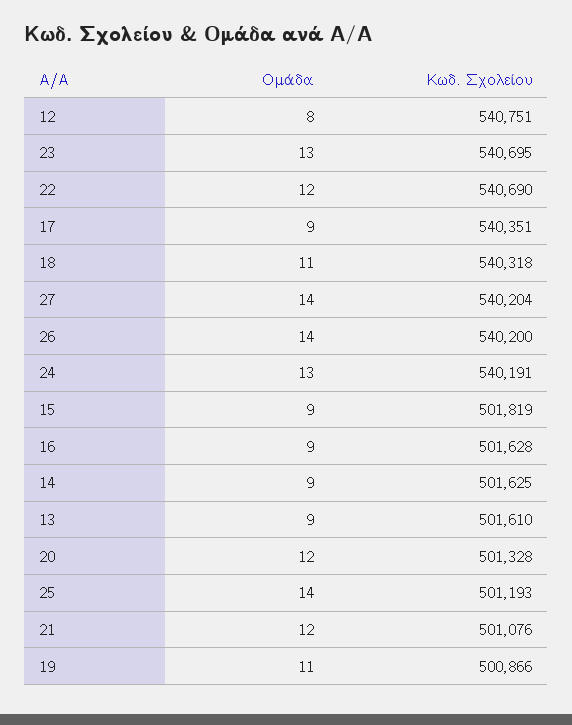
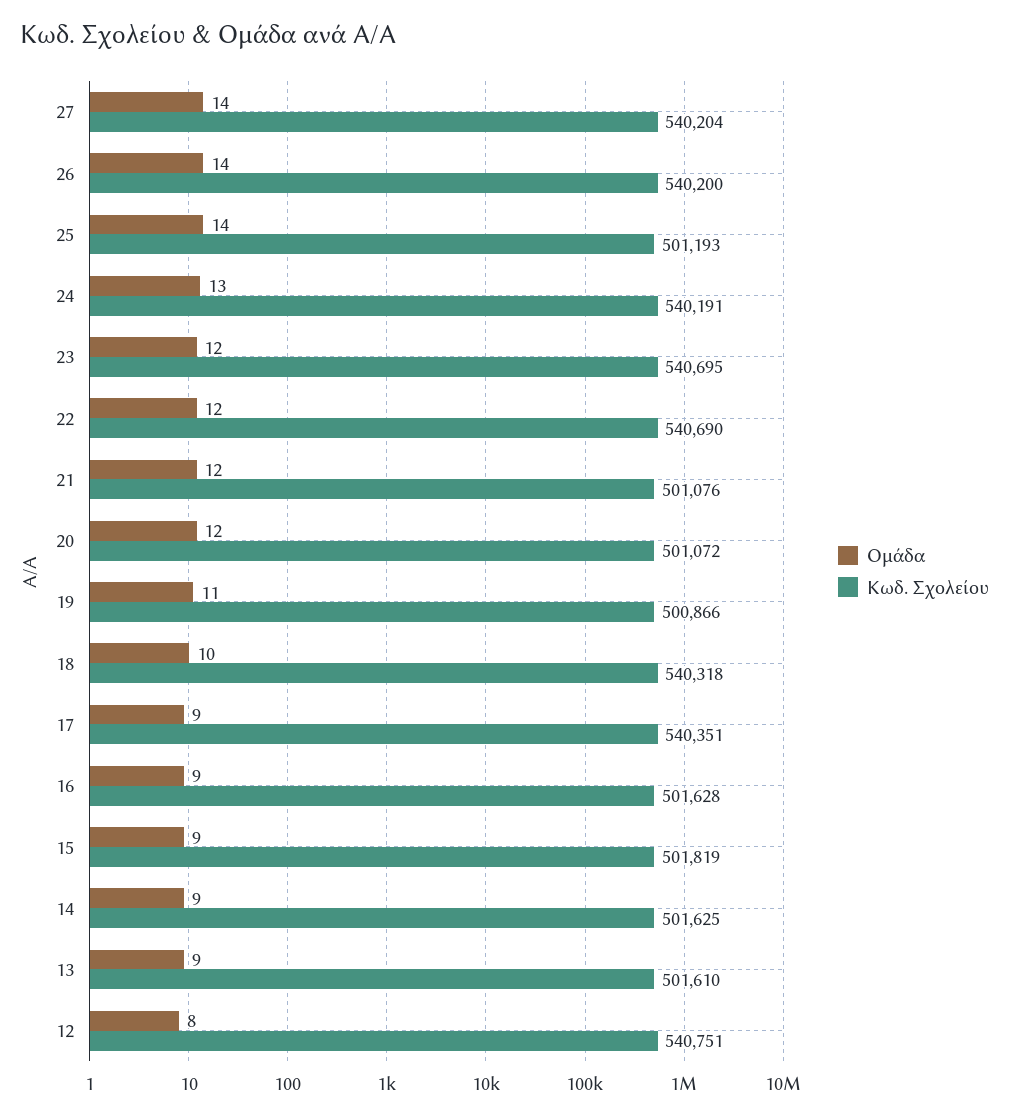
  {
    "Ομάδα": {
      "12": 8,
-     "23": 13,
+     "23": 12,
      "22": 12,
      "17": 9,
-     "18": 11,
+     "18": 10,
      "27": 14,
      "26": 14,
      "24": 13,
      "15": 9,
      "16": 9,
      "14": 9,
      "13": 9,
      "20": 12,
      "25": 14,
      "21": 12,
      "19": 11
    },
    "Κωδ. Σχολείου": {
      "12": 540751,
      "23": 540695,
      "22": 540690,
      "17": 540351,
      "18": 540318,
      "27": 540204,
      "26": 540200,
      "24": 540191,
      "15": 501819,
      "16": 501628,
      "14": 501625,
      "13": 501610,
-     "20": 501328,
+     "20": 501072,
      "25": 501193,
      "21": 501076,
      "19": 500866
    }
  }

